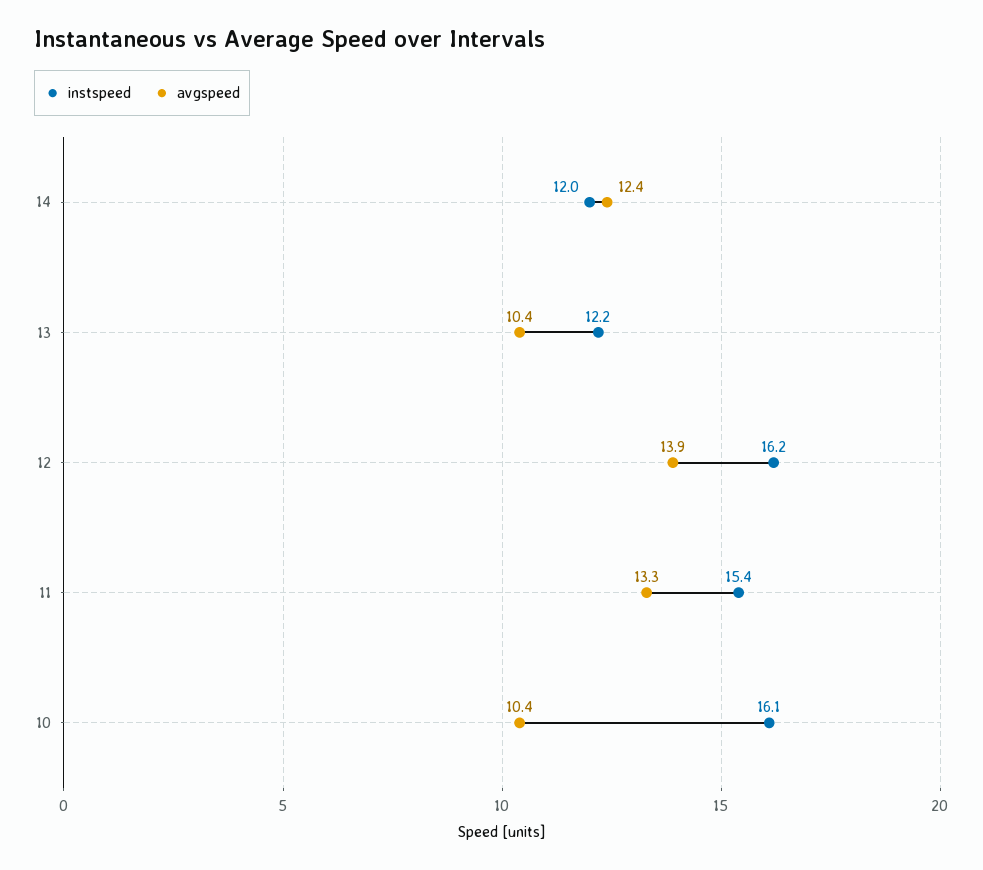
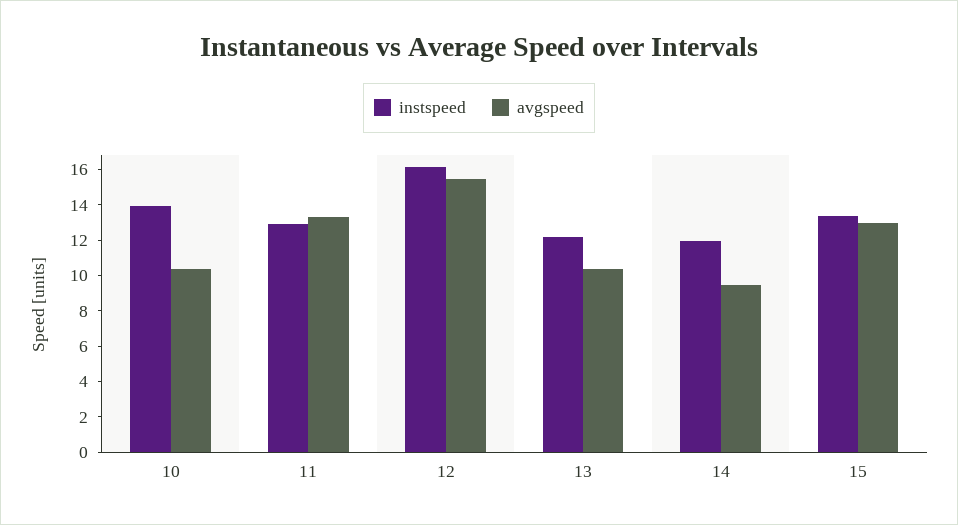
  {
    "instspeed": {
      "14": 12,
      "13": 12.2,
      "12": 16.2,
-     "11": 15.4,
+     "11": 13,
-     "10": 16.1
+     "10": 14,
+     "15": 13.5
    },
    "avgspeed": {
-     "14": 12.4,
+     "14": 9.5,
      "13": 10.4,
-     "12": 13.9,
+     "12": 15.5,
      "11": 13.3,
-     "10": 10.4
+     "10": 10.4,
+     "15": 13
    }
  }

